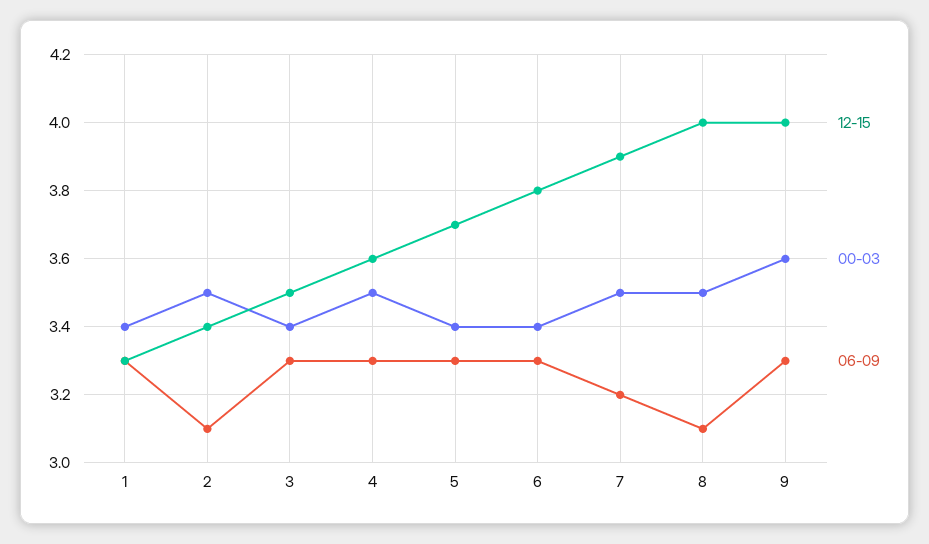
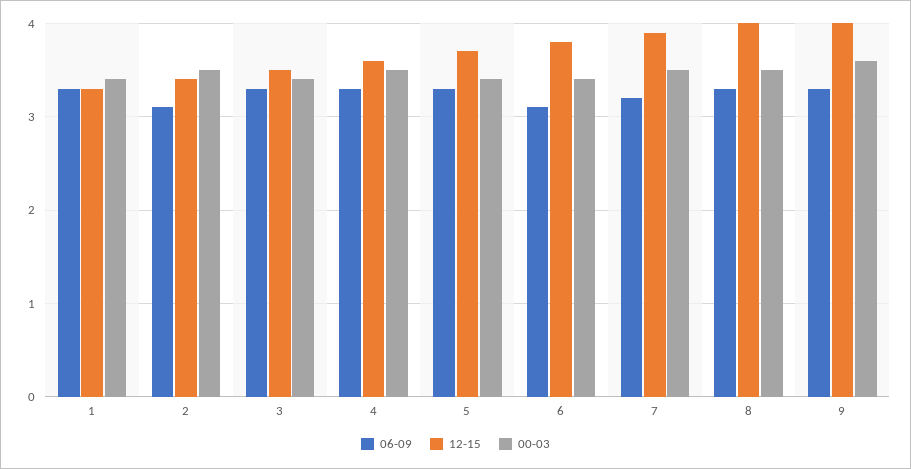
  {
    "12-15": {
      "1": 3.3,
      "2": 3.4,
      "3": 3.5,
      "4": 3.6,
      "5": 3.7,
      "6": 3.8,
      "7": 3.9,
      "8": 4,
      "9": 4
    },
    "00-03": {
      "1": 3.4,
      "2": 3.5,
      "3": 3.4,
      "4": 3.5,
      "5": 3.4,
      "6": 3.4,
      "7": 3.5,
      "8": 3.5,
      "9": 3.6
    },
    "06-09": {
      "1": 3.3,
      "2": 3.1,
      "3": 3.3,
      "4": 3.3,
      "5": 3.3,
-     "6": 3.3,
+     "6": 3.1,
      "7": 3.2,
-     "8": 3.1,
+     "8": 3.3,
      "9": 3.3
    }
  }

